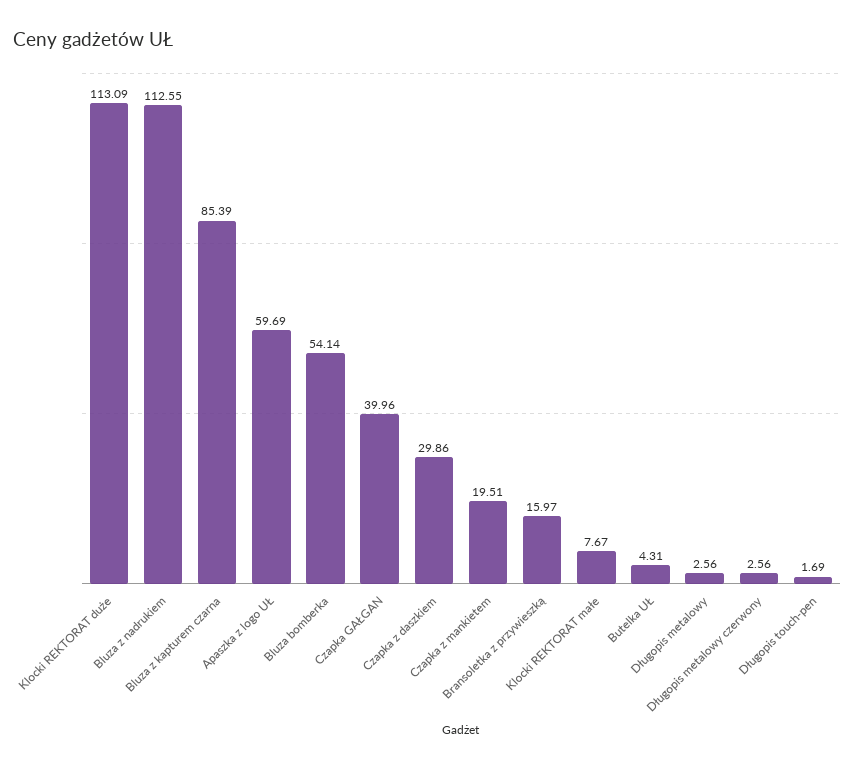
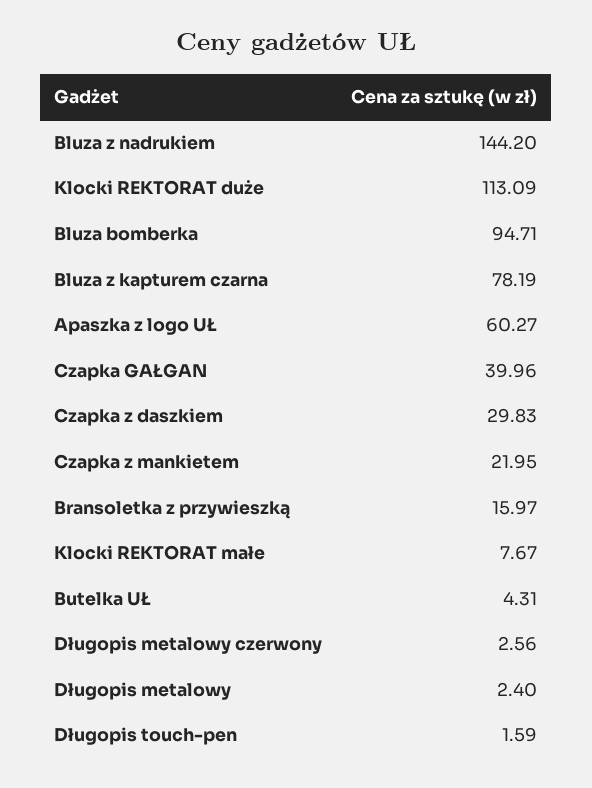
  {
    "Klocki REKTORAT duże": 113.09,
-   "Bluza z nadrukiem": 112.55,
+   "Bluza z nadrukiem": 144.2,
-   "Bluza z kapturem czarna": 85.39,
+   "Bluza z kapturem czarna": 78.19,
-   "Apaszka z logo UŁ": 59.69,
+   "Apaszka z logo UŁ": 60.27,
-   "Bluza bomberka": 54.14,
+   "Bluza bomberka": 94.71,
    "Czapka GAŁGAN": 39.96,
-   "Czapka z daszkiem": 29.86,
+   "Czapka z daszkiem": 29.83,
-   "Czapka z mankietem": 19.51,
+   "Czapka z mankietem": 21.95,
    "Bransoletka z przywieszką": 15.97,
    "Klocki REKTORAT małe": 7.67,
    "Butelka UŁ": 4.31,
-   "Długopis metalowy": 2.56,
+   "Długopis metalowy": 2.4,
    "Długopis metalowy czerwony": 2.56,
-   "Długopis touch-pen": 1.69
+   "Długopis touch-pen": 1.59
  }

